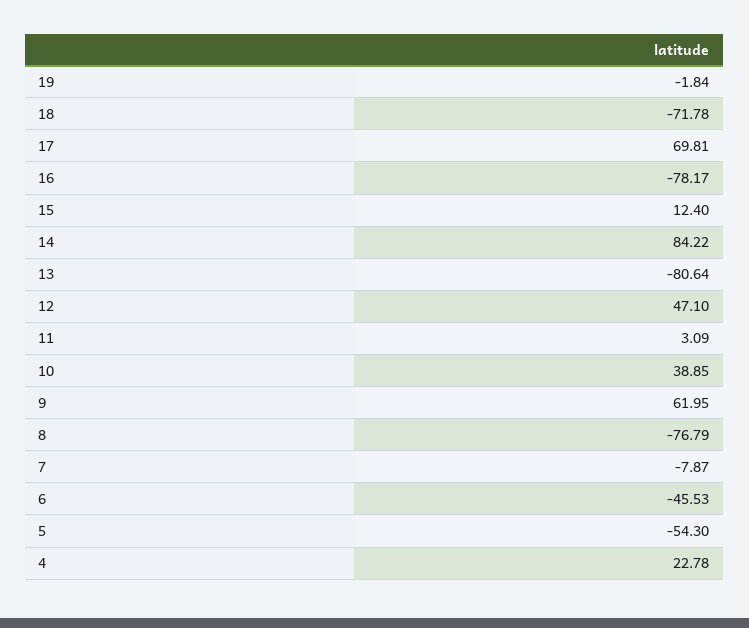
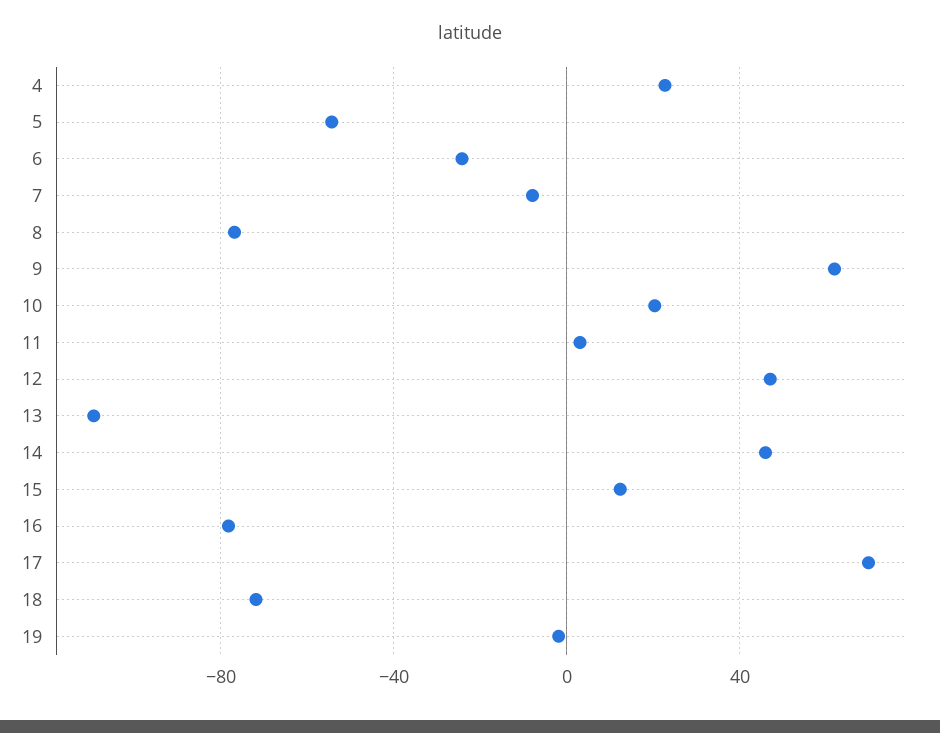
  {
    "19": -1.84,
    "18": -71.78,
    "17": 69.81,
    "16": -78.17,
    "15": 12.4,
-   "14": 84.22,
+   "14": 45,
-   "13": -80.64,
+   "13": -110,
    "12": 47.1,
    "11": 3.09,
-   "10": 38.85,
+   "10": 20,
    "9": 61.95,
    "8": -76.79,
    "7": -7.87,
-   "6": -45.53,
+   "6": -25,
    "5": -54.3,
    "4": 22.78
  }

